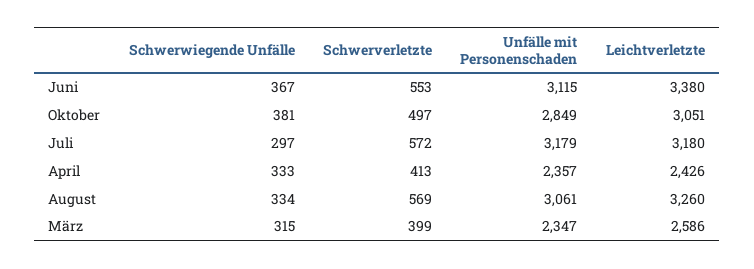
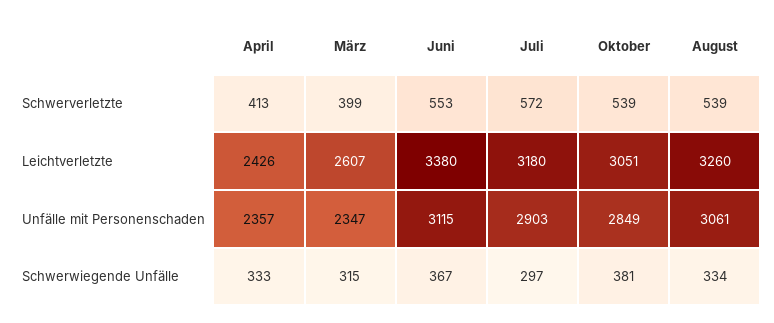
  {
    "Schwerwiegende Unfälle": {
      "Juni": 367,
      "Oktober": 381,
      "Juli": 297,
      "April": 333,
      "August": 334,
      "März": 315
    },
    "Schwerverletzte": {
      "Juni": 553,
-     "Oktober": 497,
+     "Oktober": 539,
      "Juli": 572,
      "April": 413,
-     "August": 569,
+     "August": 539,
      "März": 399
    },
    "Unfälle mit Personenschaden": {
      "Juni": 3115,
      "Oktober": 2849,
-     "Juli": 3179,
+     "Juli": 2903,
      "April": 2357,
      "August": 3061,
      "März": 2347
    },
    "Leichtverletzte": {
      "Juni": 3380,
      "Oktober": 3051,
      "Juli": 3180,
      "April": 2426,
      "August": 3260,
-     "März": 2586
+     "März": 2607
    }
  }

